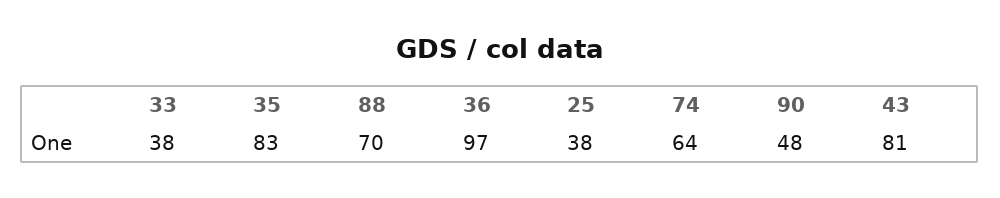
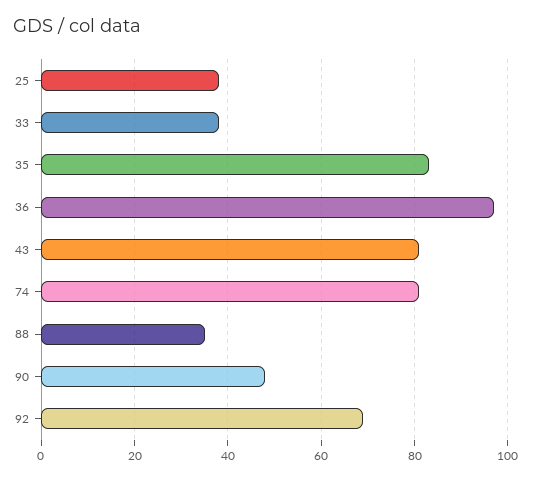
  {
    "33": 38,
    "35": 83,
-   "88": 70,
+   "88": 35,
    "36": 97,
    "25": 38,
-   "74": 64,
+   "74": 80,
    "90": 48,
-   "43": 81
+   "43": 81,
+   "92": 70
  }

